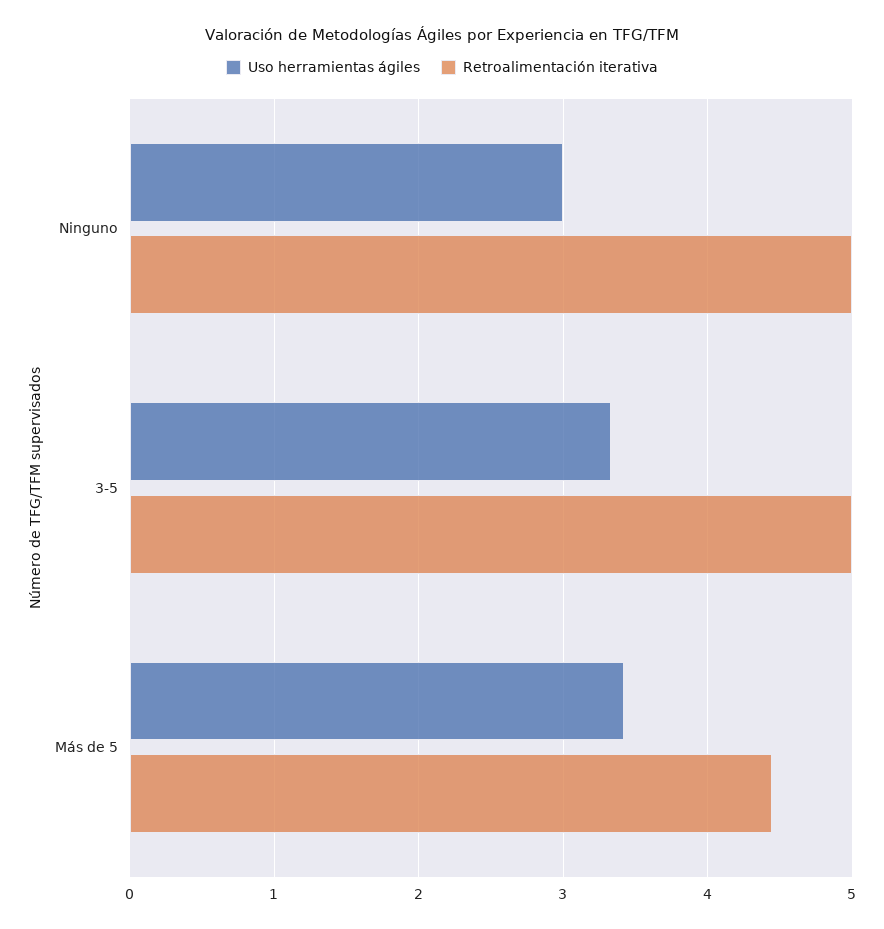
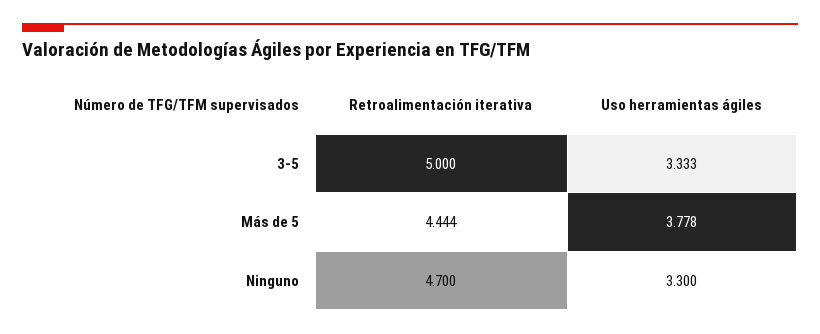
  {
    "Uso herramientas ágiles": {
-     "Ninguno": 3,
+     "Ninguno": 3.3,
      "3-5": 3.333,
-     "Más de 5": 3.4
+     "Más de 5": 3.778
    },
    "Retroalimentación iterativa": {
-     "Ninguno": 5,
+     "Ninguno": 4.7,
      "3-5": 5,
      "Más de 5": 4.444
    }
  }

